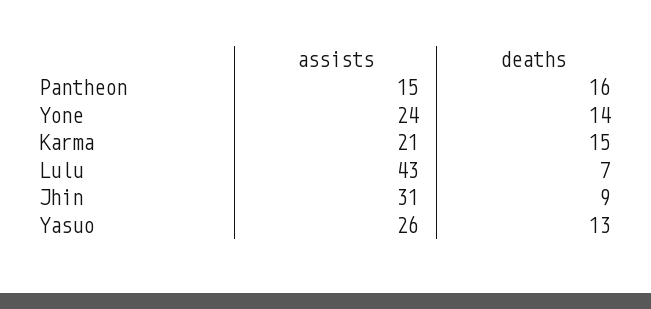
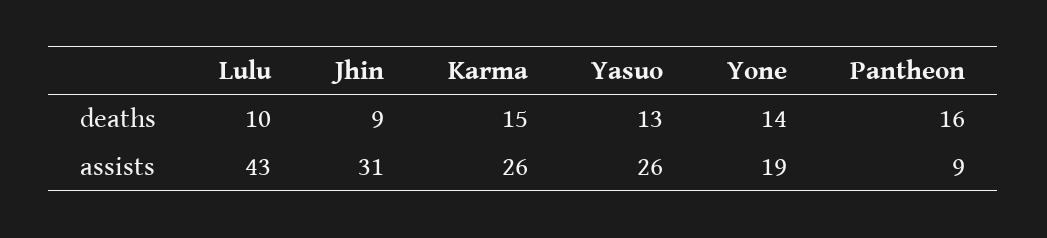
  {
    "assists": {
-     "Pantheon": 15,
+     "Pantheon": 9,
-     "Yone": 24,
+     "Yone": 19,
-     "Karma": 21,
+     "Karma": 26,
      "Lulu": 43,
      "Jhin": 31,
      "Yasuo": 26
    },
    "deaths": {
      "Pantheon": 16,
      "Yone": 14,
      "Karma": 15,
-     "Lulu": 7,
+     "Lulu": 10,
      "Jhin": 9,
      "Yasuo": 13
    }
  }

